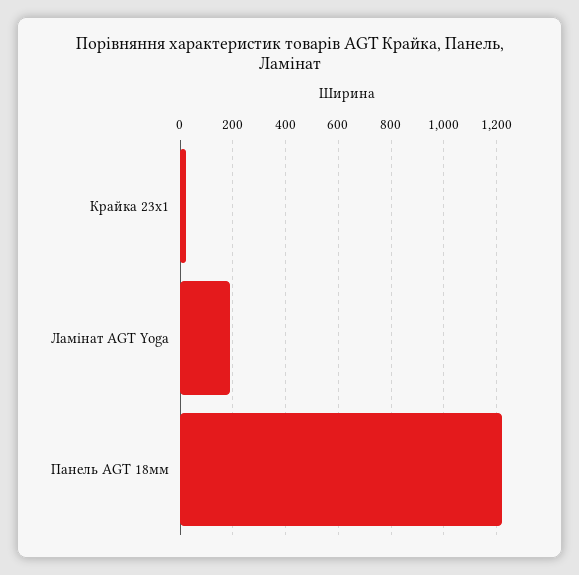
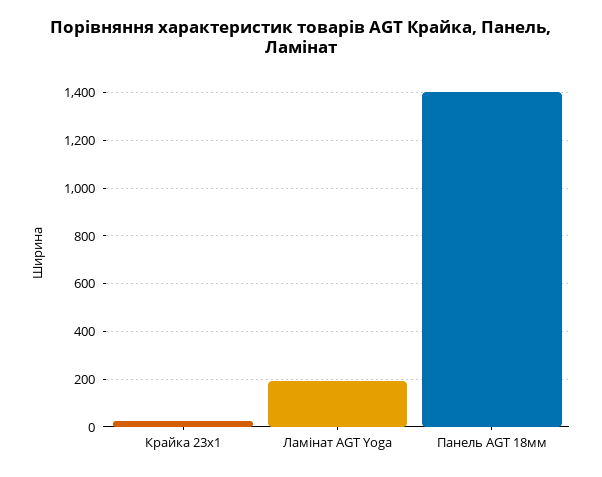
  {
    "Крайка 23x1": 25,
    "Ламінат AGT Yoga": 200,
-   "Панель AGT 18мм": 1225
+   "Панель AGT 18мм": 1400
  }

